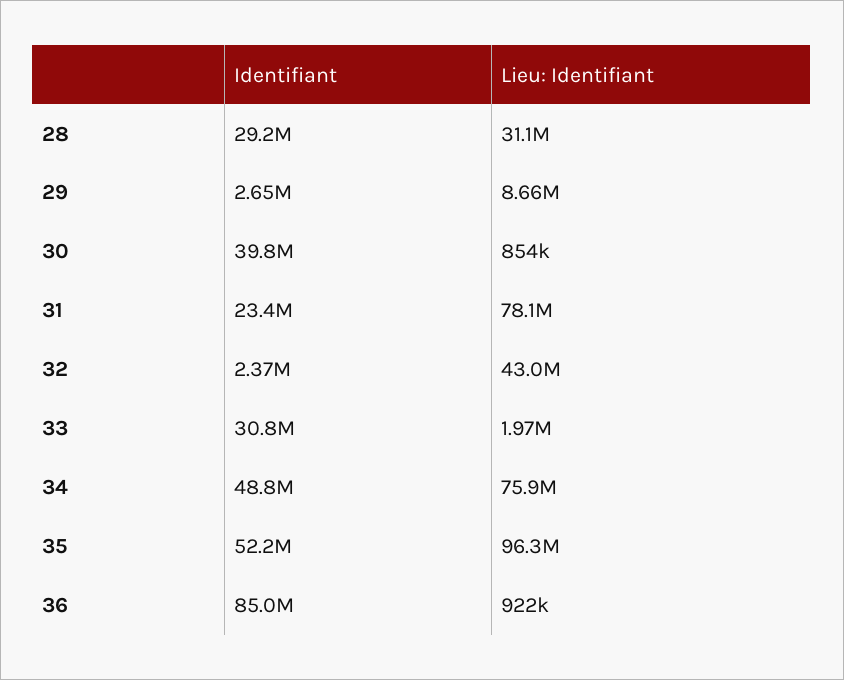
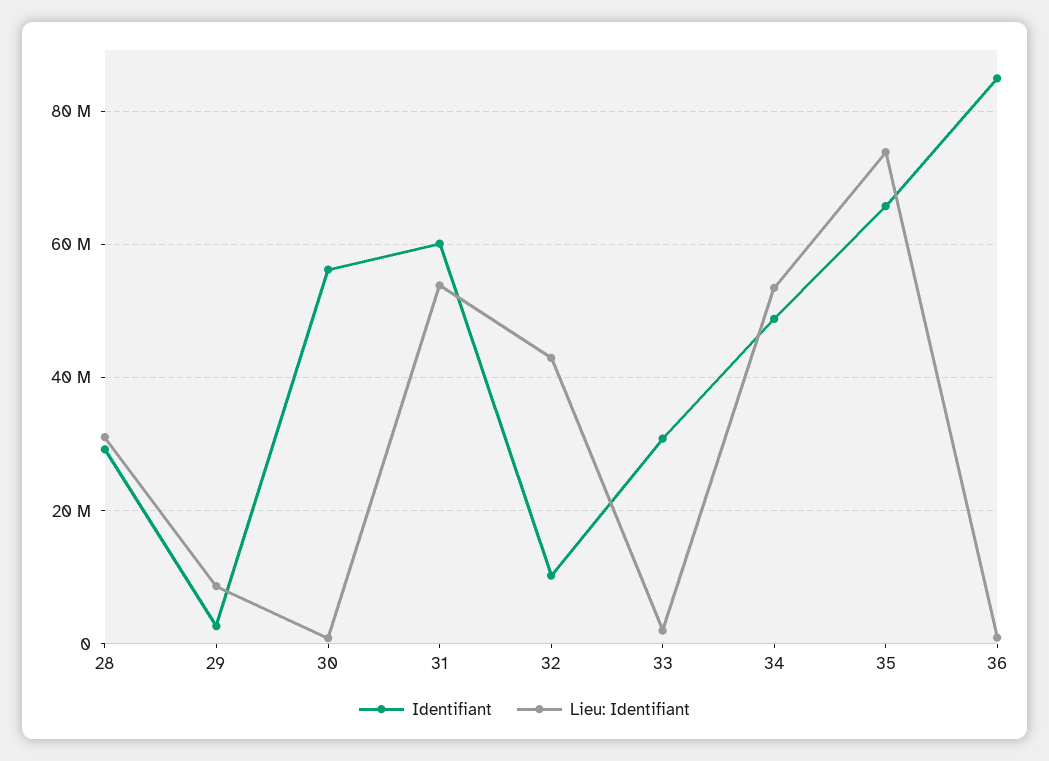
  {
    "Identifiant": {
      "28": 29200000,
      "29": 2650000,
-     "30": 39800000,
+     "30": 56000000,
-     "31": 23400000,
+     "31": 60000000,
-     "32": 2370000,
+     "32": 10000000,
      "33": 30800000,
      "34": 48800000,
-     "35": 52200000,
+     "35": 66000000,
      "36": 85000000
    },
    "Lieu: Identifiant": {
      "28": 31100000,
      "29": 8660000,
      "30": 854000,
-     "31": 78100000,
+     "31": 54000000,
      "32": 43000000,
      "33": 1970000,
-     "34": 75900000,
+     "34": 54000000,
-     "35": 96300000,
+     "35": 74000000,
      "36": 922000
    }
  }

